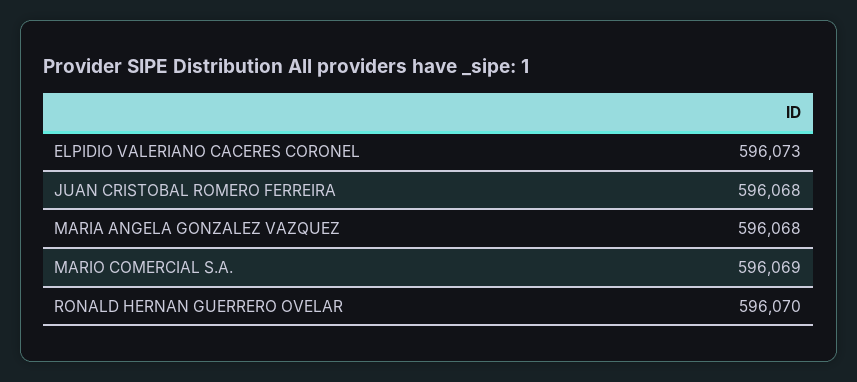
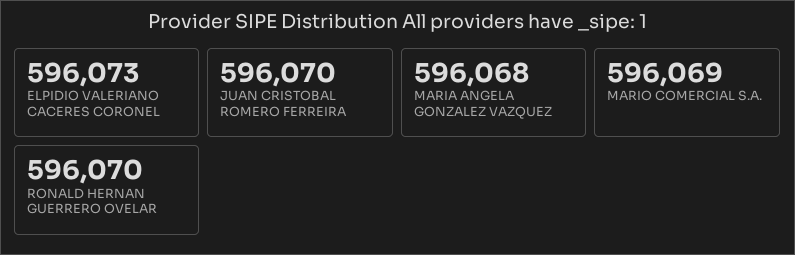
  {
    "ELPIDIO VALERIANO CACERES CORONEL": 596073,
-   "JUAN CRISTOBAL ROMERO FERREIRA": 596068,
+   "JUAN CRISTOBAL ROMERO FERREIRA": 596070,
    "MARIA ANGELA GONZALEZ VAZQUEZ": 596068,
    "MARIO COMERCIAL S.A.": 596069,
    "RONALD HERNAN GUERRERO OVELAR": 596070
  }

